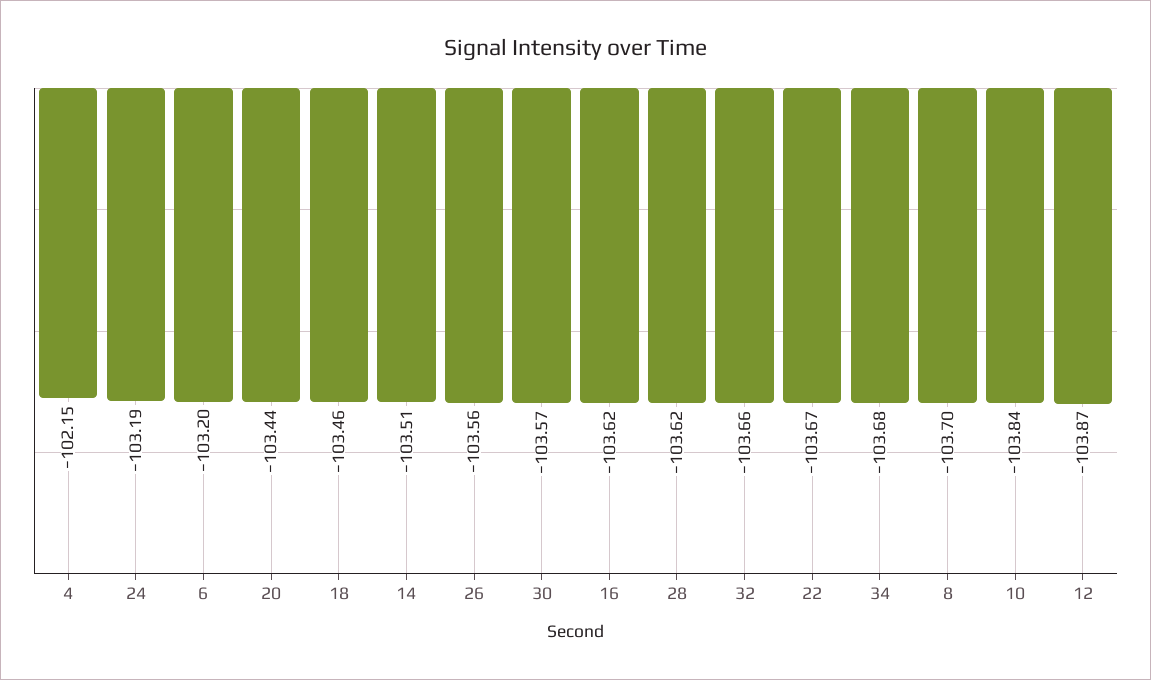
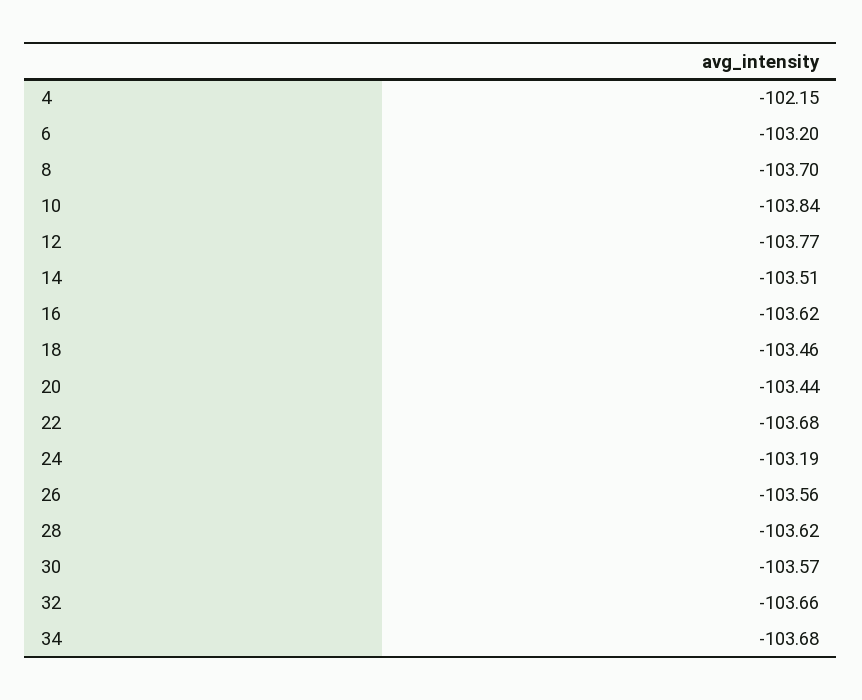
  {
    "4": -102.15,
    "24": -103.19,
    "6": -103.2,
    "20": -103.44,
    "18": -103.46,
    "14": -103.51,
    "26": -103.56,
    "30": -103.57,
    "16": -103.62,
    "28": -103.62,
    "32": -103.66,
-   "22": -103.67,
+   "22": -103.68,
    "34": -103.68,
    "8": -103.7,
    "10": -103.84,
-   "12": -103.87
+   "12": -103.77
  }

